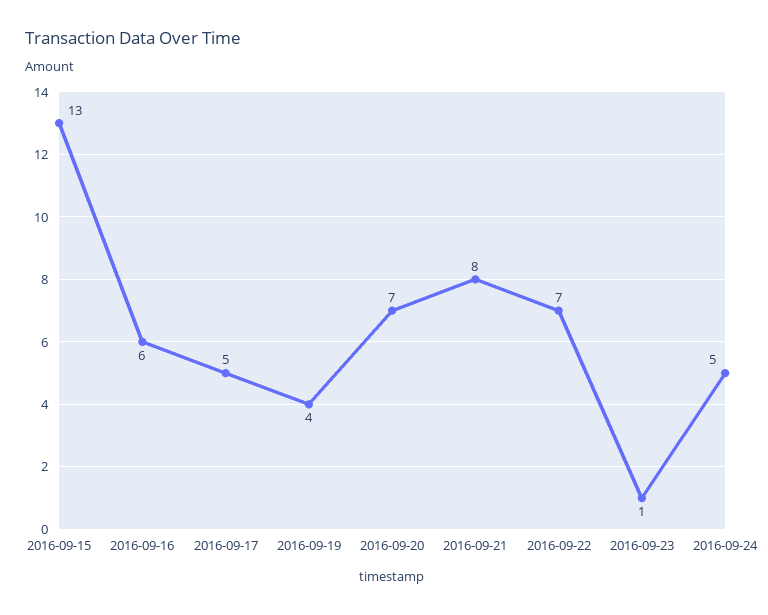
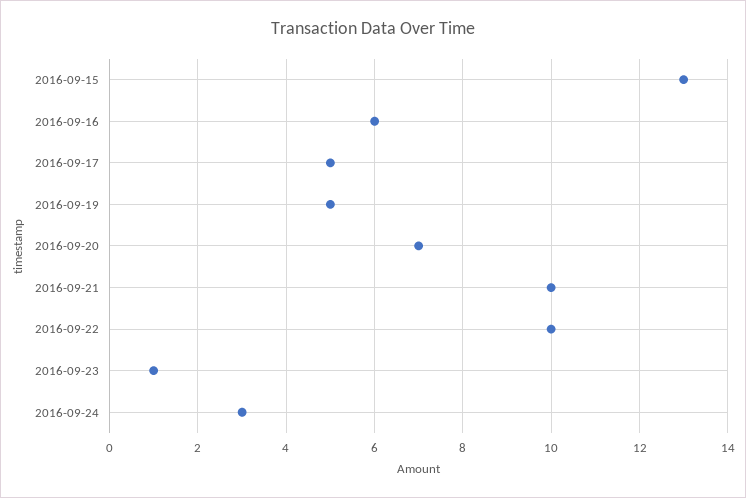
  {
    "2016-09-15": 13,
    "2016-09-16": 6,
    "2016-09-17": 5,
-   "2016-09-19": 4,
+   "2016-09-19": 5,
    "2016-09-20": 7,
-   "2016-09-21": 8,
+   "2016-09-21": 10,
-   "2016-09-22": 7,
+   "2016-09-22": 10,
    "2016-09-23": 1,
-   "2016-09-24": 5
+   "2016-09-24": 3
  }

